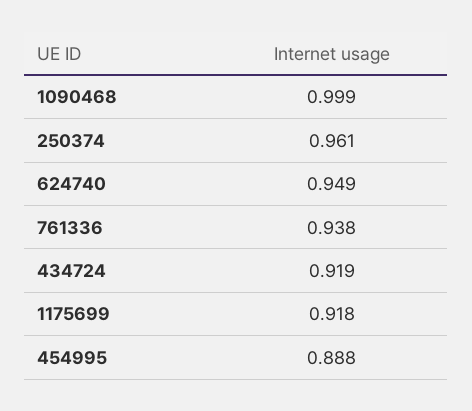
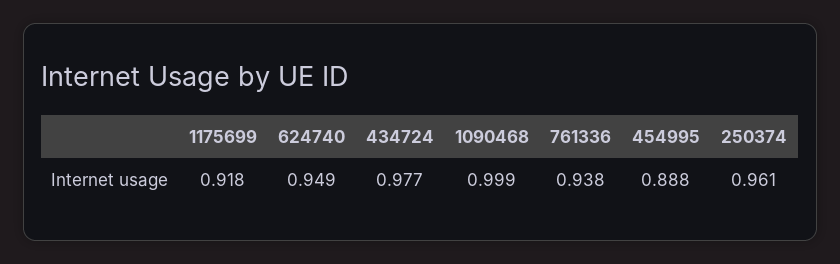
  {
    "1090468": 0.999,
    "250374": 0.961,
    "624740": 0.949,
    "761336": 0.938,
-   "434724": 0.919,
+   "434724": 0.977,
    "1175699": 0.918,
    "454995": 0.888
  }

